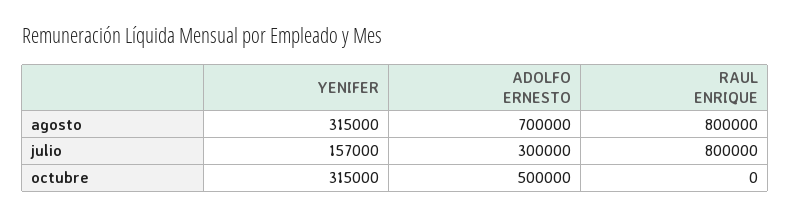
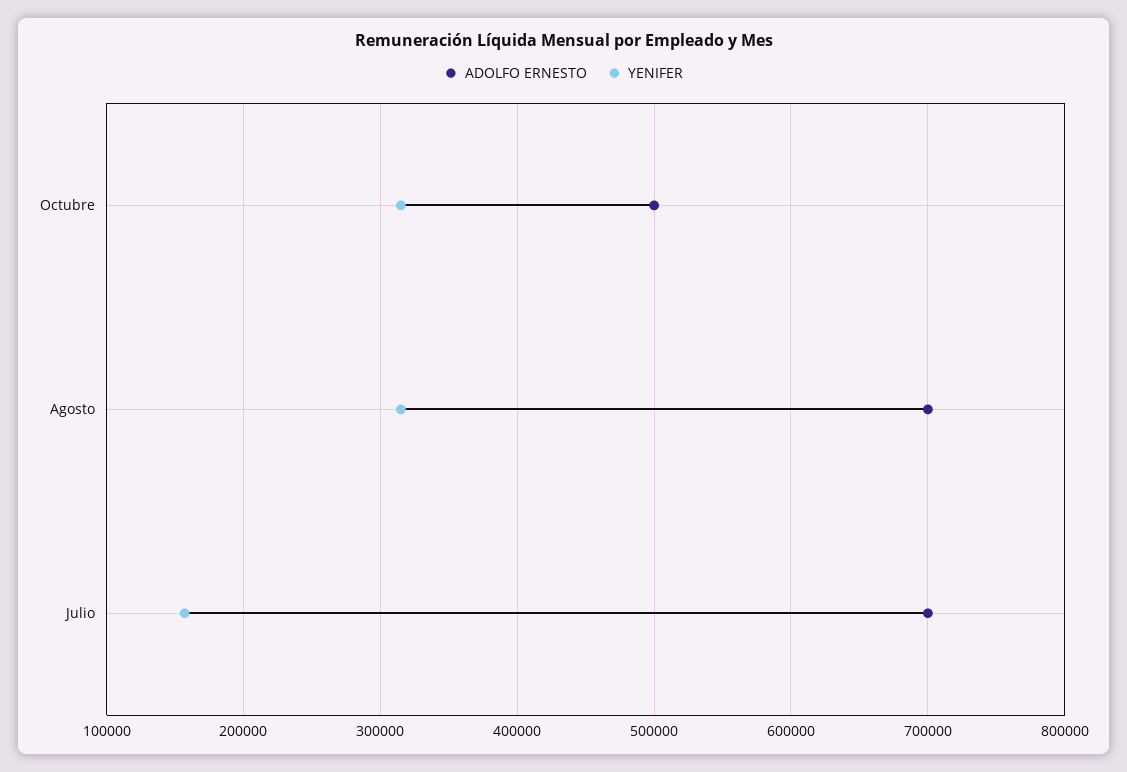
  {
    "YENIFER": {
      "agosto": 315000,
      "julio": 157000,
      "octubre": 315000
    },
    "ADOLFO ERNESTO": {
      "agosto": 700000,
-     "julio": 300000,
+     "julio": 700000,
      "octubre": 500000
-   },
+   }
-   "RAUL ENRIQUE": {
-     "agosto": 800000,
-     "julio": 800000,
-     "octubre": 0
-   }
  }

